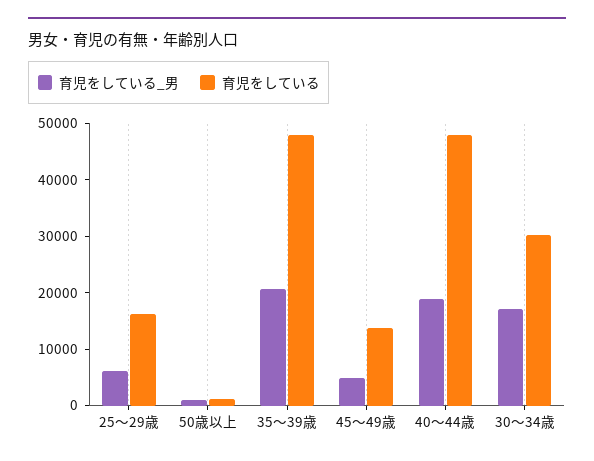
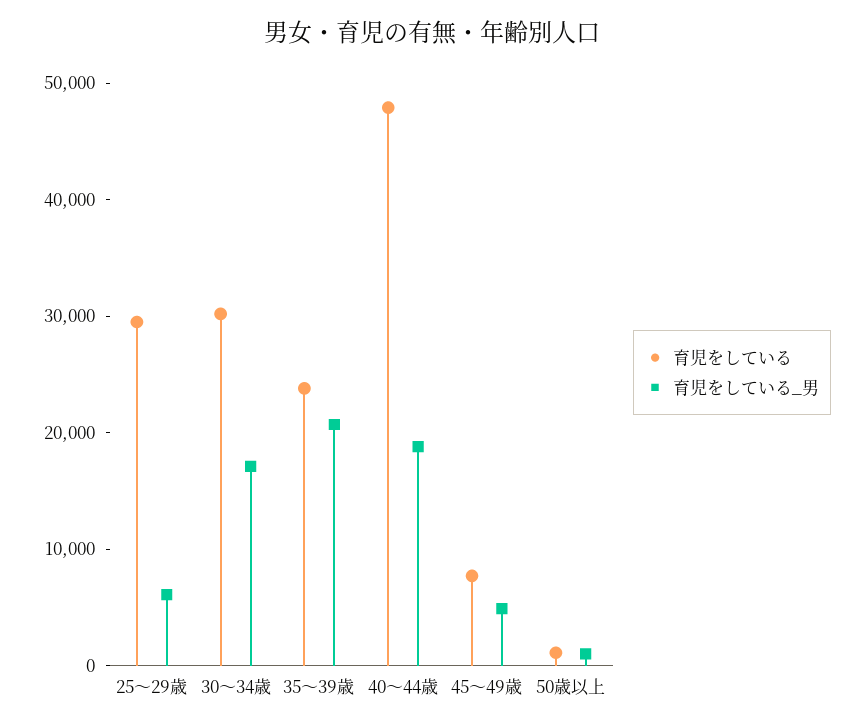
  {
    "育児をしている_男": {
      "25～29歳": 6000,
      "50歳以上": 2000,
      "35～39歳": 20000,
      "45～49歳": 4000,
      "40～44歳": 18000,
      "30～34歳": 18000
    },
    "育児をしている": {
-     "25～29歳": 16000,
+     "25～29歳": 30000,
      "50歳以上": 2000,
-     "35～39歳": 48000,
+     "35～39歳": 24000,
-     "45～49歳": 14000,
+     "45～49歳": 8000,
      "40～44歳": 48000,
      "30～34歳": 30000
    }
  }

